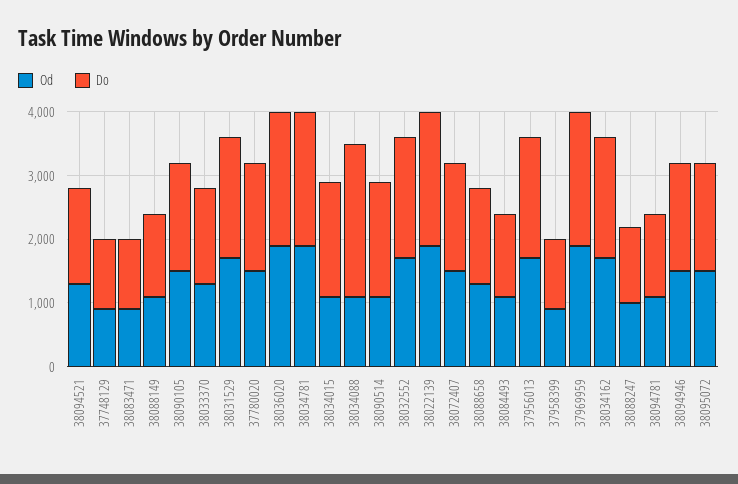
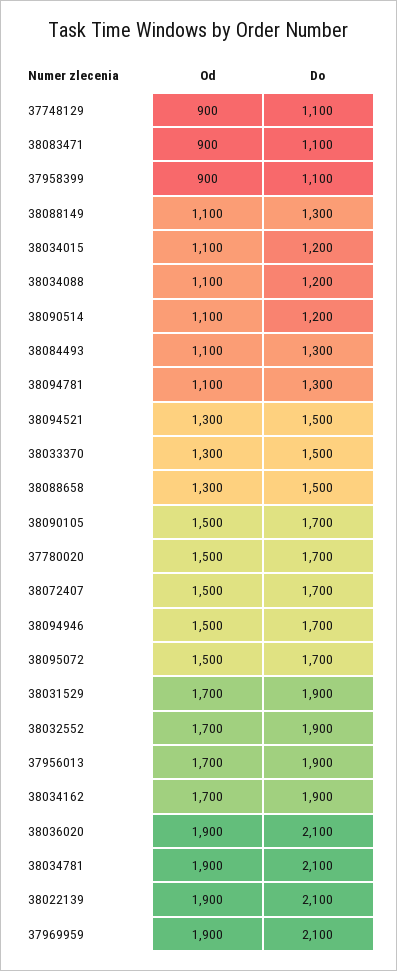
  {
    "Od": {
      "38094521": 1300,
      "37748129": 900,
      "38083471": 900,
      "38088149": 1100,
      "38090105": 1500,
      "38033370": 1300,
      "38031529": 1700,
      "37780020": 1500,
      "38036020": 1900,
      "38034781": 1900,
      "38034015": 1100,
      "38034088": 1100,
      "38090514": 1100,
      "38032552": 1700,
      "38022139": 1900,
      "38072407": 1500,
      "38088658": 1300,
      "38084493": 1100,
      "37956013": 1700,
      "37958399": 900,
      "37969959": 1900,
      "38034162": 1700,
-     "38088247": 1000,
      "38094781": 1100,
      "38094946": 1500,
      "38095072": 1500
    },
    "Do": {
      "38094521": 1500,
      "37748129": 1100,
      "38083471": 1100,
      "38088149": 1300,
      "38090105": 1700,
      "38033370": 1500,
      "38031529": 1900,
      "37780020": 1700,
      "38036020": 2100,
      "38034781": 2100,
-     "38034015": 1800,
+     "38034015": 1200,
-     "38034088": 2400,
+     "38034088": 1200,
-     "38090514": 1800,
+     "38090514": 1200,
      "38032552": 1900,
      "38022139": 2100,
      "38072407": 1700,
      "38088658": 1500,
      "38084493": 1300,
      "37956013": 1900,
      "37958399": 1100,
      "37969959": 2100,
      "38034162": 1900,
-     "38088247": 1200,
      "38094781": 1300,
      "38094946": 1700,
      "38095072": 1700
    }
  }

